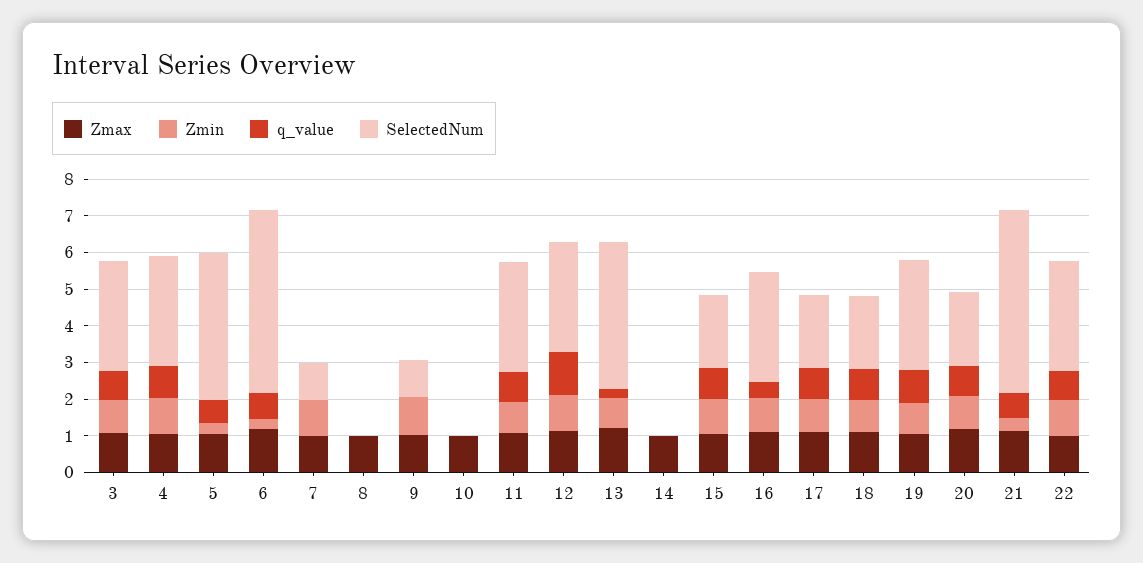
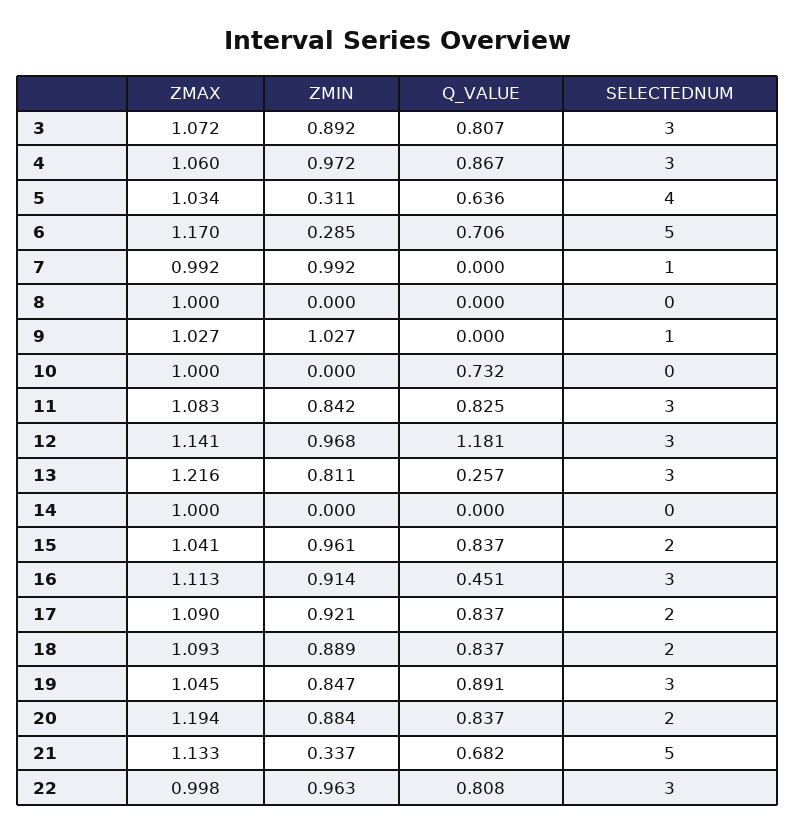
  {
    "Zmax": {
      "3": 1.072,
      "4": 1.06,
      "5": 1.034,
      "6": 1.17,
      "7": 0.992,
      "8": 1,
      "9": 1.027,
      "10": 1,
      "11": 1.083,
      "12": 1.141,
      "13": 1.216,
      "14": 1,
      "15": 1.041,
      "16": 1.113,
      "17": 1.09,
      "18": 1.093,
      "19": 1.045,
      "20": 1.194,
      "21": 1.133,
      "22": 0.998
    },
    "Zmin": {
      "3": 0.892,
      "4": 0.972,
      "5": 0.311,
      "6": 0.285,
      "7": 0.992,
      "8": 0,
      "9": 1.027,
      "10": 0,
      "11": 0.842,
      "12": 0.968,
      "13": 0.811,
      "14": 0,
      "15": 0.961,
      "16": 0.914,
      "17": 0.921,
      "18": 0.889,
      "19": 0.847,
      "20": 0.884,
      "21": 0.337,
      "22": 0.963
    },
    "q_value": {
      "3": 0.807,
      "4": 0.867,
      "5": 0.636,
      "6": 0.706,
      "7": 0,
      "8": 0,
      "9": 0,
-     "10": 0,
+     "10": 0.732,
      "11": 0.825,
      "12": 1.181,
      "13": 0.257,
      "14": 0,
      "15": 0.837,
      "16": 0.451,
      "17": 0.837,
      "18": 0.837,
      "19": 0.891,
      "20": 0.837,
      "21": 0.682,
      "22": 0.808
    },
    "SelectedNum": {
      "3": 3,
      "4": 3,
      "5": 4,
      "6": 5,
      "7": 1,
      "8": 0,
      "9": 1,
      "10": 0,
      "11": 3,
      "12": 3,
-     "13": 4,
+     "13": 3,
      "14": 0,
      "15": 2,
      "16": 3,
      "17": 2,
      "18": 2,
      "19": 3,
      "20": 2,
      "21": 5,
      "22": 3
    }
  }

